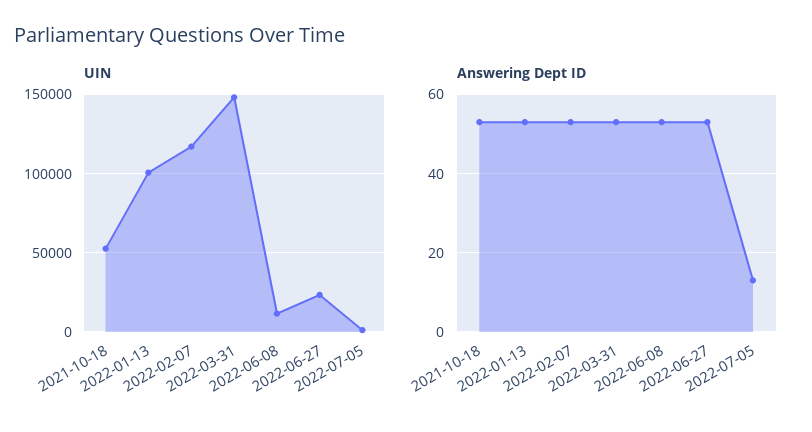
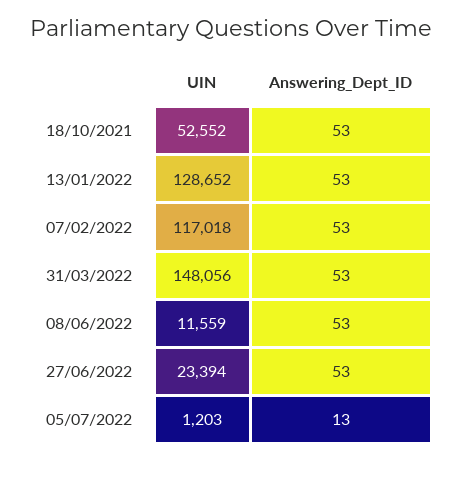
  {
    "UIN": {
      "2021-10-18": 52552,
-     "2022-01-13": 100000,
+     "2022-01-13": 128652,
      "2022-02-07": 117018,
      "2022-03-31": 148056,
      "2022-06-08": 11559,
      "2022-06-27": 23394,
      "2022-07-05": 1203
    },
    "Answering Dept ID": {
      "2021-10-18": 53,
      "2022-01-13": 53,
      "2022-02-07": 53,
      "2022-03-31": 53,
      "2022-06-08": 53,
      "2022-06-27": 53,
      "2022-07-05": 13
    }
  }

